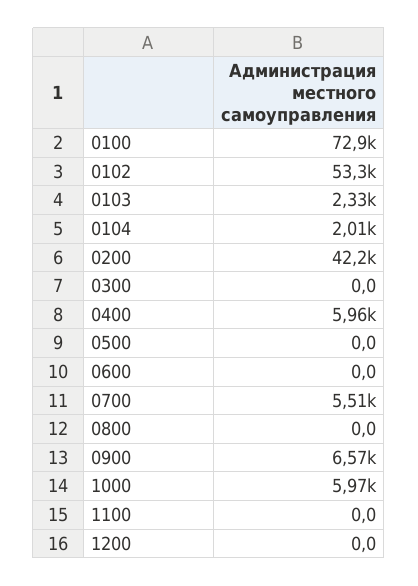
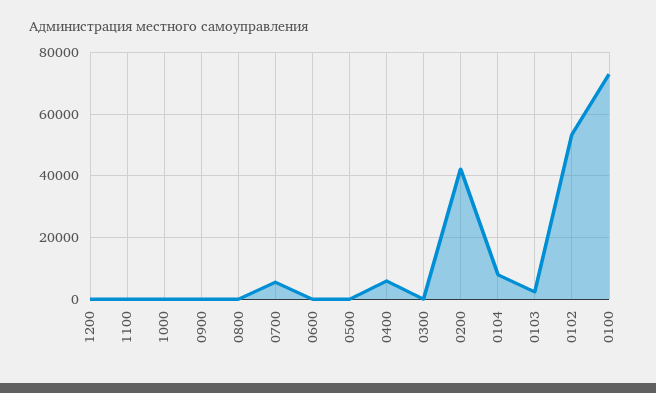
  {
    "0100": 72900,
    "0102": 53300,
    "0103": 2330,
-   "0104": 2010,
+   "0104": 8000,
    "0200": 42200,
    "0300": 0,
    "0400": 5960,
    "0500": 0,
    "0600": 0,
    "0700": 5510,
    "0800": 0,
-   "0900": 6570,
+   "0900": 0,
-   "1000": 5970,
+   "1000": 0,
    "1100": 0,
    "1200": 0
  }

